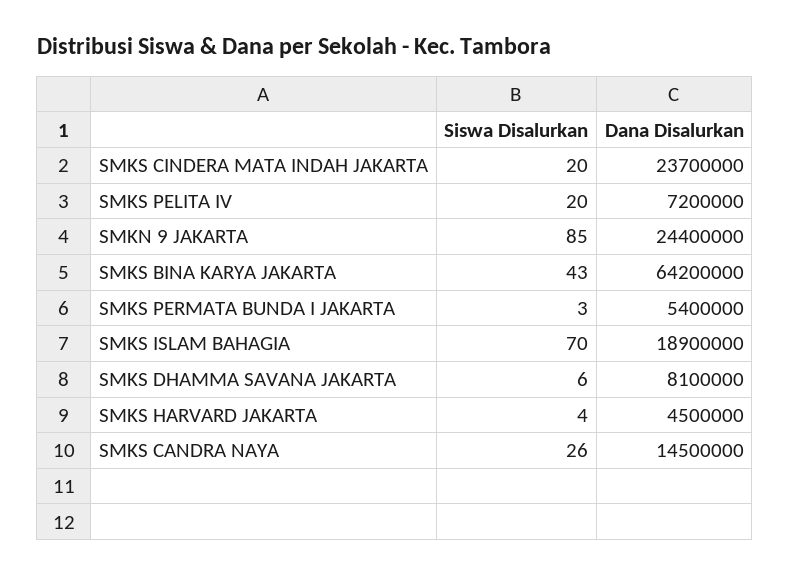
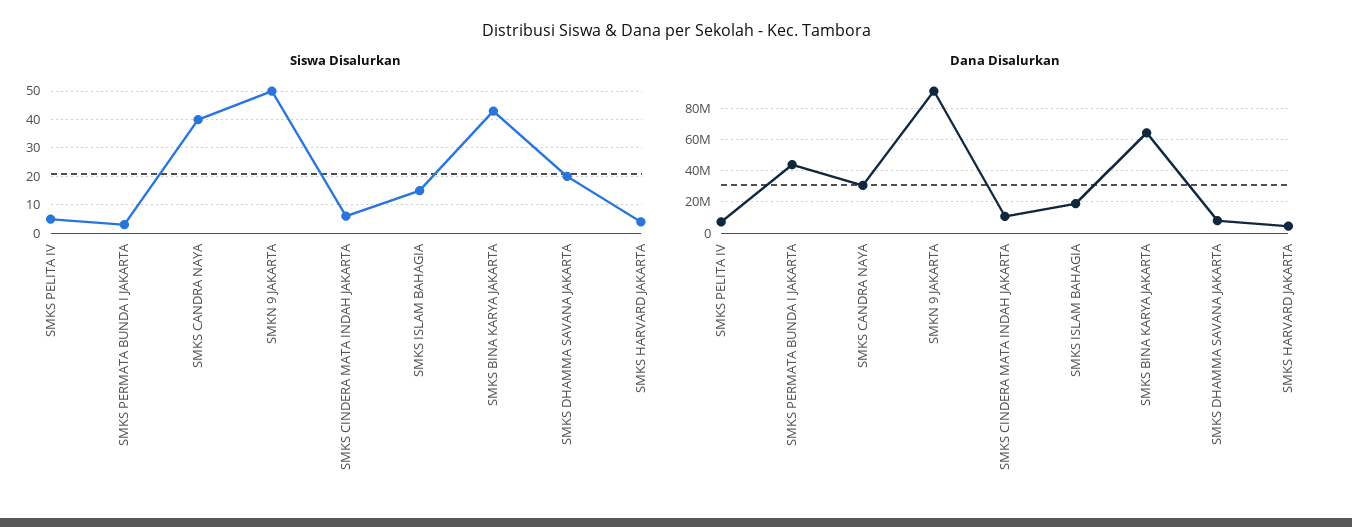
  {
    "Siswa Disalurkan": {
-     "SMKS CINDERA MATA INDAH JAKARTA": 20,
+     "SMKS CINDERA MATA INDAH JAKARTA": 5,
-     "SMKS PELITA IV": 20,
+     "SMKS PELITA IV": 5,
-     "SMKN 9 JAKARTA": 85,
+     "SMKN 9 JAKARTA": 50,
      "SMKS BINA KARYA JAKARTA": 43,
      "SMKS PERMATA BUNDA I JAKARTA": 3,
-     "SMKS ISLAM BAHAGIA": 70,
+     "SMKS ISLAM BAHAGIA": 15,
-     "SMKS DHAMMA SAVANA JAKARTA": 6,
+     "SMKS DHAMMA SAVANA JAKARTA": 20,
      "SMKS HARVARD JAKARTA": 4,
-     "SMKS CANDRA NAYA": 26
+     "SMKS CANDRA NAYA": 40
    },
    "Dana Disalurkan": {
-     "SMKS CINDERA MATA INDAH JAKARTA": 23700000,
+     "SMKS CINDERA MATA INDAH JAKARTA": 10000000,
      "SMKS PELITA IV": 7200000,
-     "SMKN 9 JAKARTA": 24400000,
+     "SMKN 9 JAKARTA": 90000000,
      "SMKS BINA KARYA JAKARTA": 64200000,
-     "SMKS PERMATA BUNDA I JAKARTA": 5400000,
+     "SMKS PERMATA BUNDA I JAKARTA": 45000000,
      "SMKS ISLAM BAHAGIA": 18900000,
      "SMKS DHAMMA SAVANA JAKARTA": 8100000,
      "SMKS HARVARD JAKARTA": 4500000,
-     "SMKS CANDRA NAYA": 14500000
+     "SMKS CANDRA NAYA": 30000000
    }
  }

